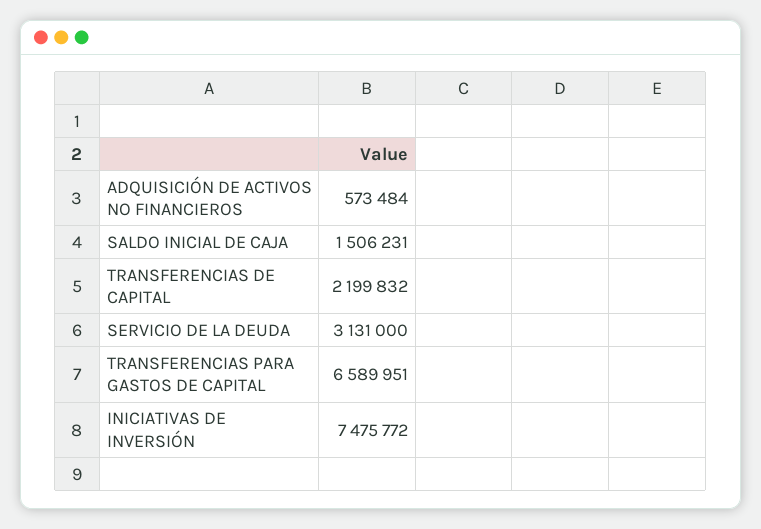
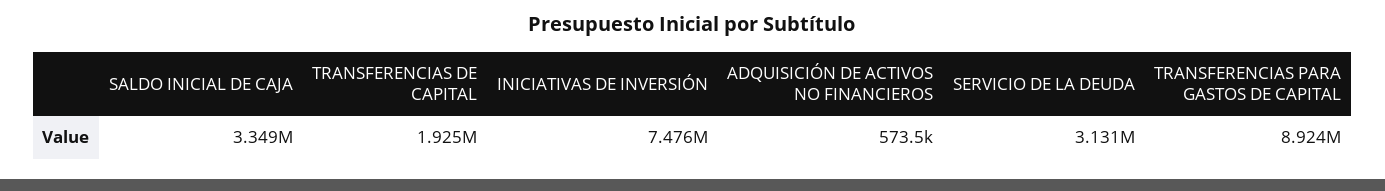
  {
    "ADQUISICIÓN DE ACTIVOS NO FINANCIEROS": 573484,
-   "SALDO INICIAL DE CAJA": 1506231,
+   "SALDO INICIAL DE CAJA": 3349000,
-   "TRANSFERENCIAS DE CAPITAL": 2199832,
+   "TRANSFERENCIAS DE CAPITAL": 1925000,
    "SERVICIO DE LA DEUDA": 3131000,
-   "TRANSFERENCIAS PARA GASTOS DE CAPITAL": 6589951,
+   "TRANSFERENCIAS PARA GASTOS DE CAPITAL": 8924000,
    "INICIATIVAS DE INVERSIÓN": 7475772
  }

